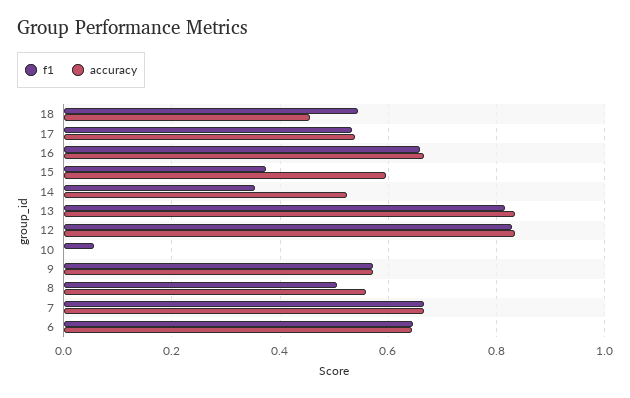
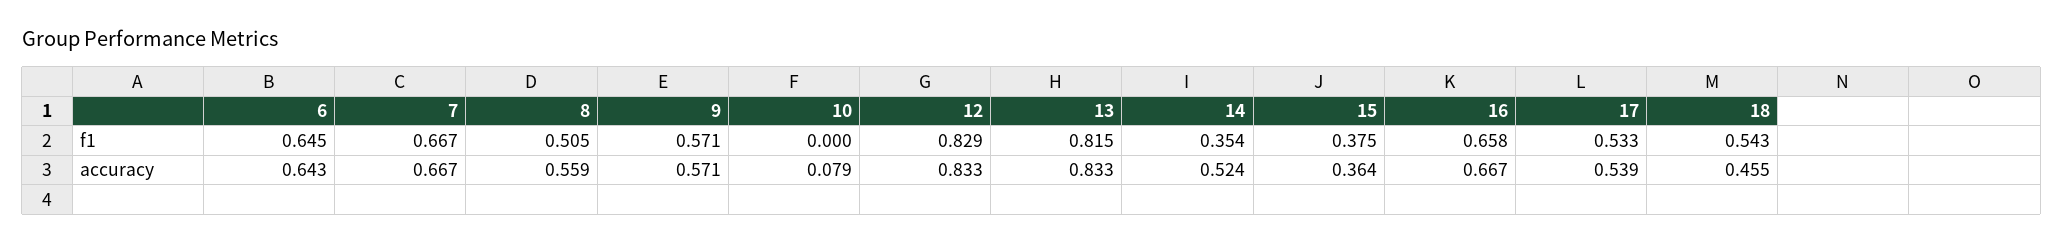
  {
    "f1": {
      "18": 0.543,
      "17": 0.533,
      "16": 0.658,
      "15": 0.375,
      "14": 0.354,
      "13": 0.815,
      "12": 0.829,
-     "10": 0.06,
+     "10": 0,
      "9": 0.571,
      "8": 0.505,
      "7": 0.667,
      "6": 0.645
    },
    "accuracy": {
      "18": 0.455,
      "17": 0.539,
      "16": 0.667,
-     "15": 0.6,
+     "15": 0.364,
      "14": 0.524,
      "13": 0.833,
      "12": 0.833,
-     "10": 0,
+     "10": 0.079,
      "9": 0.571,
      "8": 0.559,
      "7": 0.667,
      "6": 0.643
    }
  }

